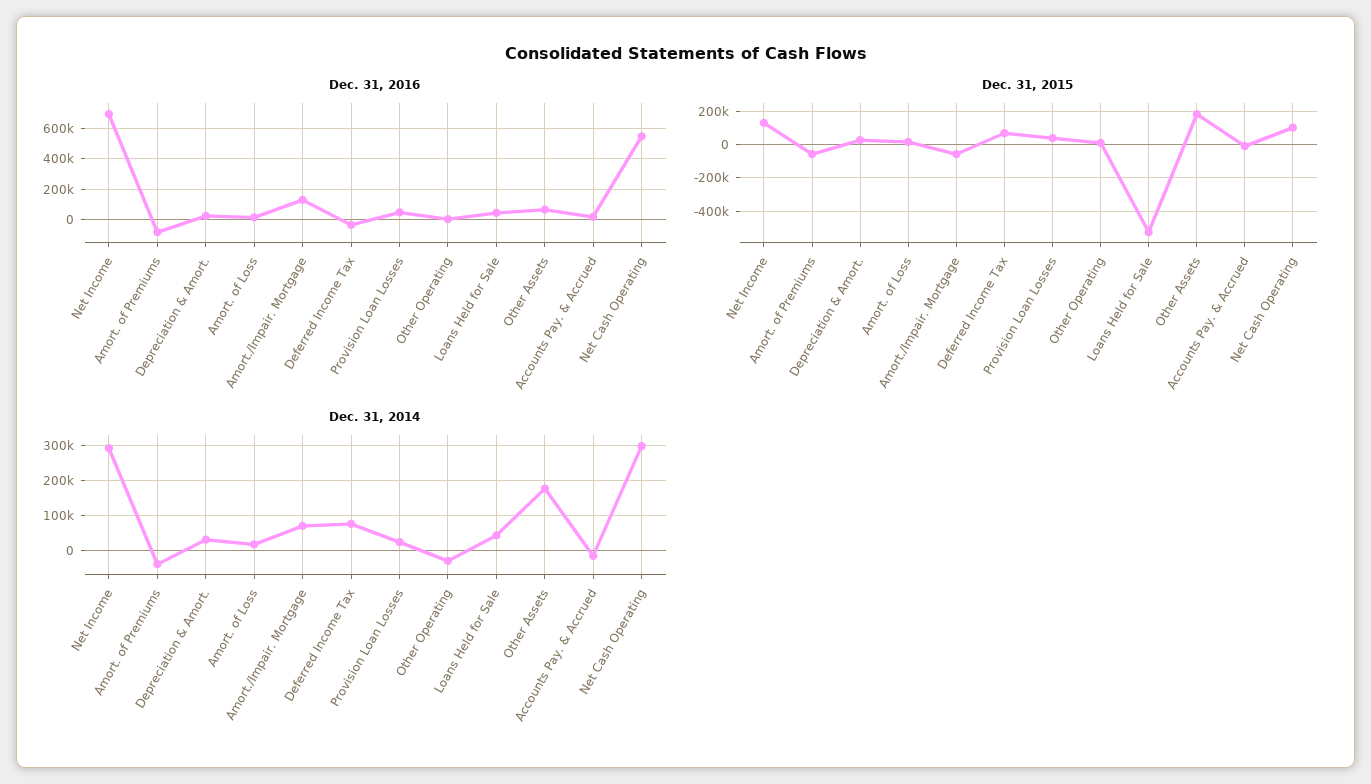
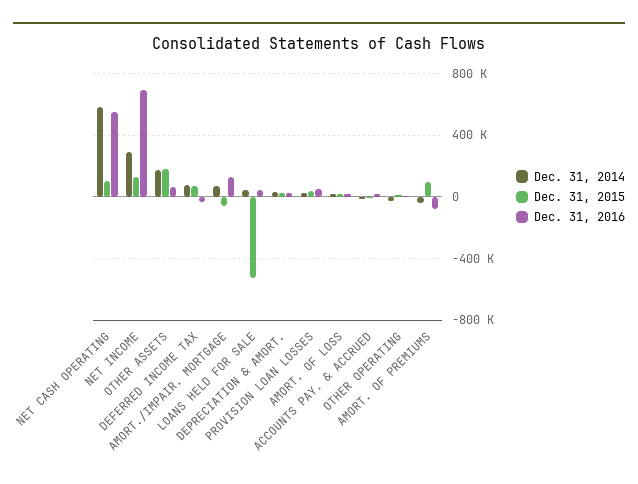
  {
    "Dec. 31, 2016": {
      "Net Income": 700000,
      "Amort. of Premiums": -100000,
      "Depreciation & Amort.": 50000,
      "Amort. of Loss": 0,
      "Amort./Impair. Mortgage": 150000,
      "Deferred Income Tax": -50000,
      "Provision Loan Losses": 50000,
      "Other Operating": 0,
      "Loans Held for Sale": 50000,
      "Other Assets": 50000,
      "Accounts Pay. & Accrued": 0,
      "Net Cash Operating": 550000
    },
    "Dec. 31, 2015": {
      "Net Income": 150000,
-     "Amort. of Premiums": -50000,
+     "Amort. of Premiums": 100000,
      "Depreciation & Amort.": 50000,
      "Amort. of Loss": 0,
      "Amort./Impair. Mortgage": -50000,
      "Deferred Income Tax": 50000,
      "Provision Loan Losses": 50000,
      "Other Operating": 0,
      "Loans Held for Sale": -500000,
      "Other Assets": 200000,
      "Accounts Pay. & Accrued": 0,
      "Net Cash Operating": 100000
    },
    "Dec. 31, 2014": {
      "Net Income": 300000,
      "Amort. of Premiums": -40000,
      "Depreciation & Amort.": 40000,
      "Amort. of Loss": 20000,
      "Amort./Impair. Mortgage": 80000,
      "Deferred Income Tax": 80000,
      "Provision Loan Losses": 20000,
      "Other Operating": -20000,
      "Loans Held for Sale": 40000,
      "Other Assets": 180000,
      "Accounts Pay. & Accrued": -20000,
-     "Net Cash Operating": 300000
+     "Net Cash Operating": 600000
    }
  }

